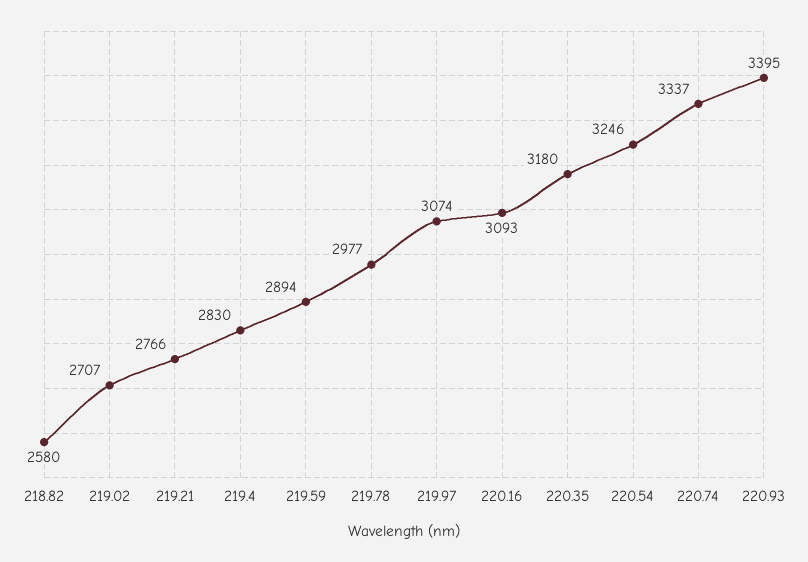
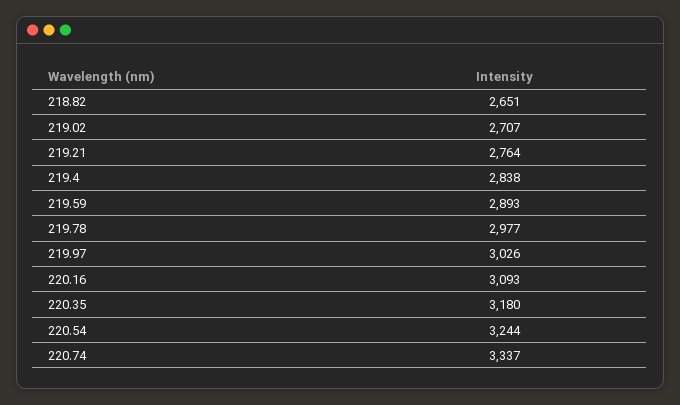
  {
-   "218.82": 2580,
+   "218.82": 2651,
    "219.02": 2707,
-   "219.21": 2766,
+   "219.21": 2764,
-   "219.4": 2830,
+   "219.4": 2838,
-   "219.59": 2894,
+   "219.59": 2893,
    "219.78": 2977,
-   "219.97": 3074,
+   "219.97": 3026,
    "220.16": 3093,
    "220.35": 3180,
-   "220.54": 3246,
+   "220.54": 3244,
-   "220.74": 3337,
+   "220.74": 3337
-   "220.93": 3395
  }

